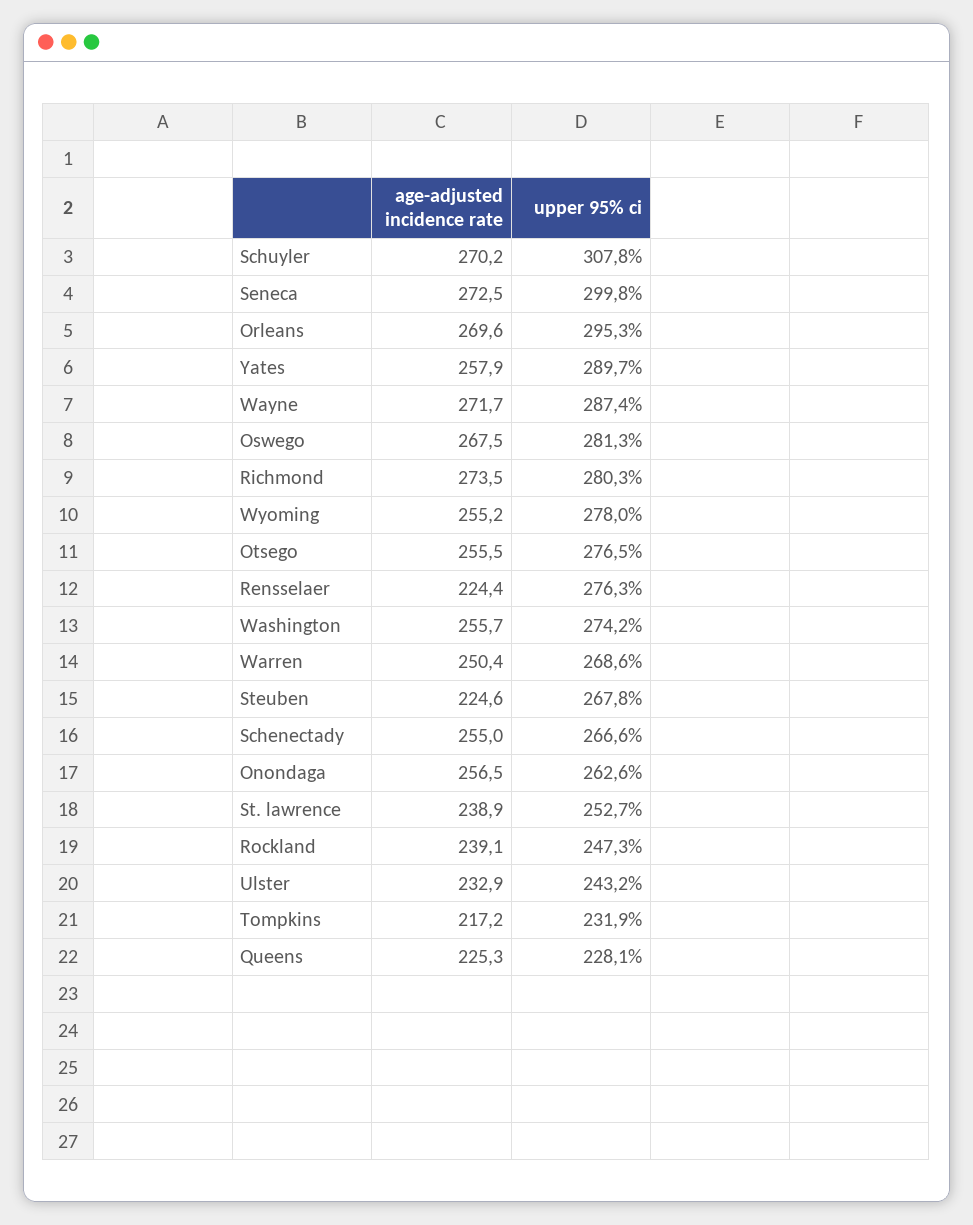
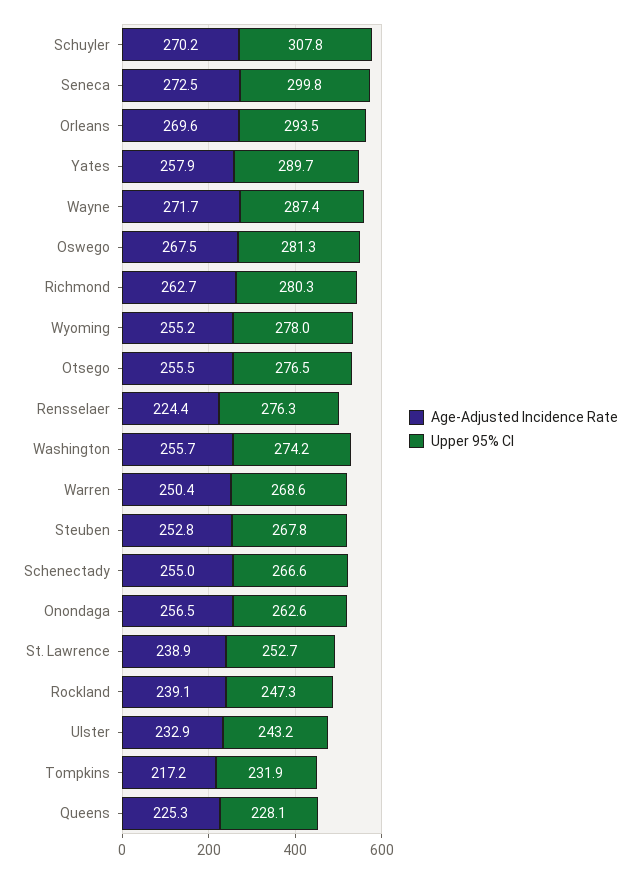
  {
    "age-adjusted incidence rate": {
      "Schuyler": 270.2,
      "Seneca": 272.5,
      "Orleans": 269.6,
      "Yates": 257.9,
      "Wayne": 271.7,
      "Oswego": 267.5,
-     "Richmond": 273.5,
+     "Richmond": 262.7,
      "Wyoming": 255.2,
      "Otsego": 255.5,
      "Rensselaer": 224.4,
      "Washington": 255.7,
      "Warren": 250.4,
-     "Steuben": 224.6,
+     "Steuben": 252.8,
      "Schenectady": 255,
      "Onondaga": 256.5,
      "St. lawrence": 238.9,
      "Rockland": 239.1,
      "Ulster": 232.9,
      "Tompkins": 217.2,
      "Queens": 225.3
    },
    "upper 95% ci": {
      "Schuyler": 307.8,
      "Seneca": 299.8,
-     "Orleans": 295.3,
+     "Orleans": 293.5,
      "Yates": 289.7,
      "Wayne": 287.4,
      "Oswego": 281.3,
      "Richmond": 280.3,
      "Wyoming": 278,
      "Otsego": 276.5,
      "Rensselaer": 276.3,
      "Washington": 274.2,
      "Warren": 268.6,
      "Steuben": 267.8,
      "Schenectady": 266.6,
      "Onondaga": 262.6,
      "St. lawrence": 252.7,
      "Rockland": 247.3,
      "Ulster": 243.2,
      "Tompkins": 231.9,
      "Queens": 228.1
    }
  }

